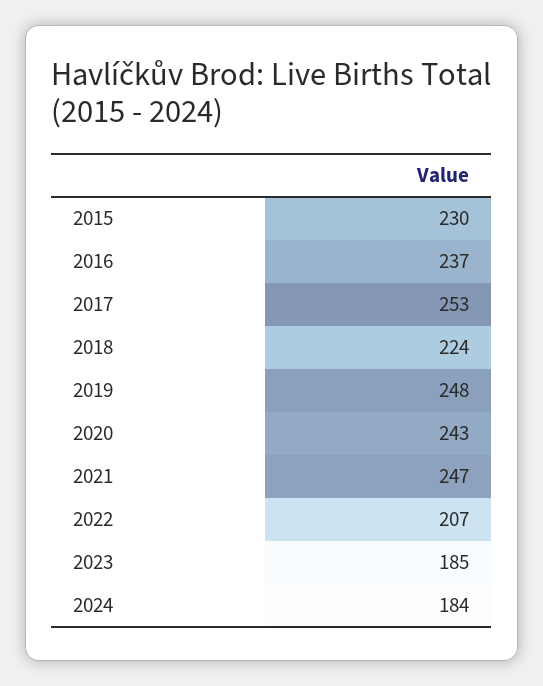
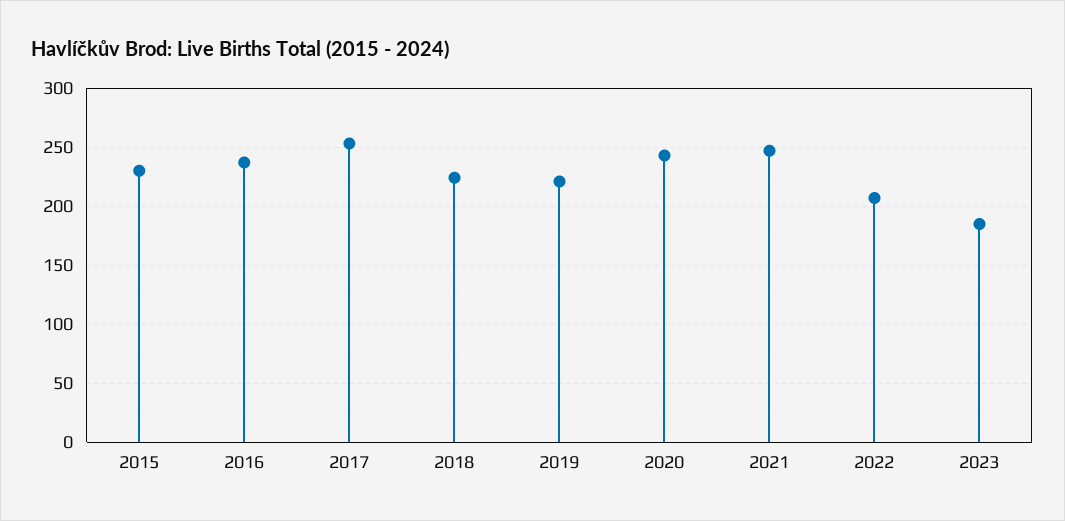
  {
    "2015": 230,
    "2016": 237,
    "2017": 253,
    "2018": 224,
-   "2019": 248,
+   "2019": 220,
    "2020": 243,
    "2021": 247,
    "2022": 207,
-   "2023": 185,
+   "2023": 185
-   "2024": 184
  }

